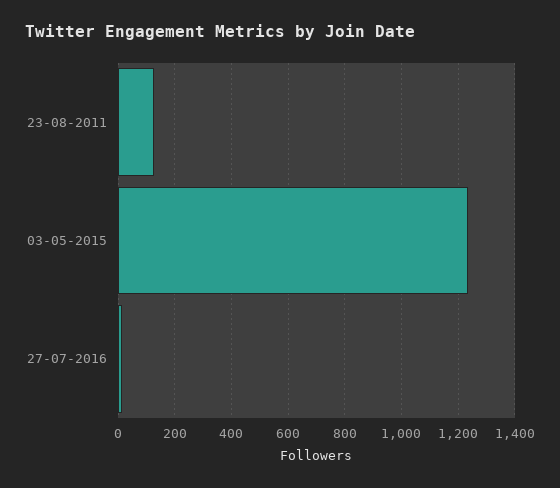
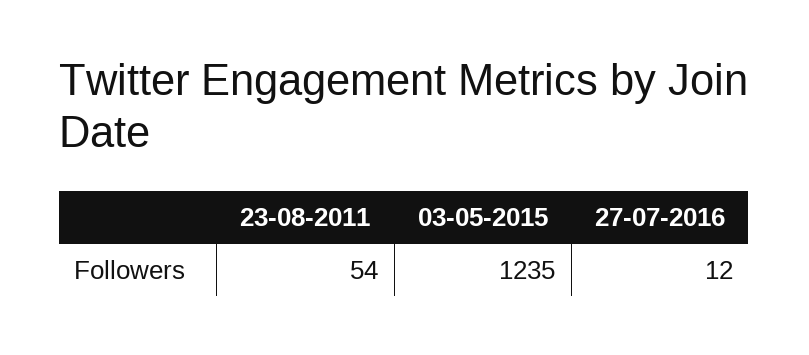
  {
-   "23-08-2011": 125,
+   "23-08-2011": 54,
    "03-05-2015": 1235,
    "27-07-2016": 12
  }

